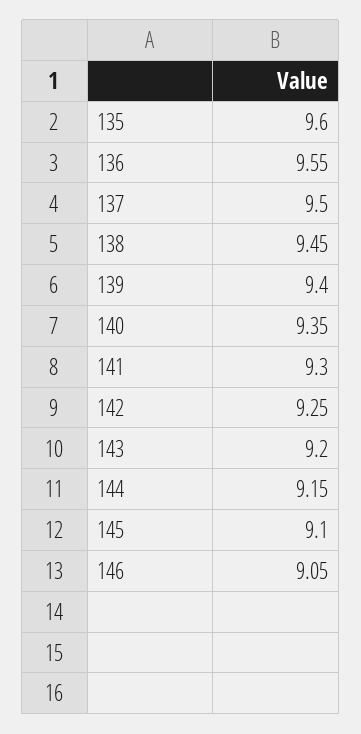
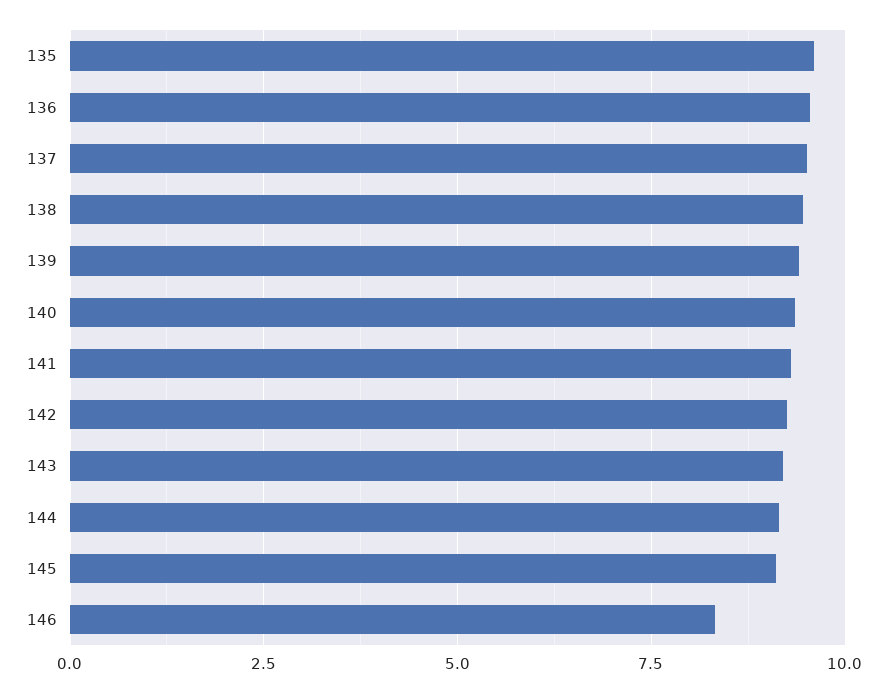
  {
    "135": 9.6,
    "136": 9.55,
    "137": 9.5,
    "138": 9.45,
    "139": 9.4,
    "140": 9.35,
    "141": 9.3,
    "142": 9.25,
    "143": 9.2,
    "144": 9.15,
    "145": 9.1,
-   "146": 9.05
+   "146": 8.25
  }

